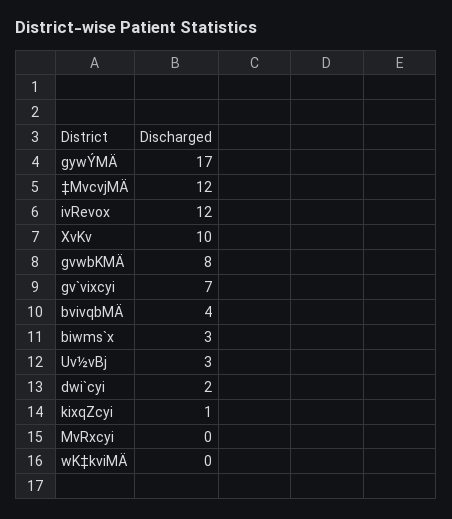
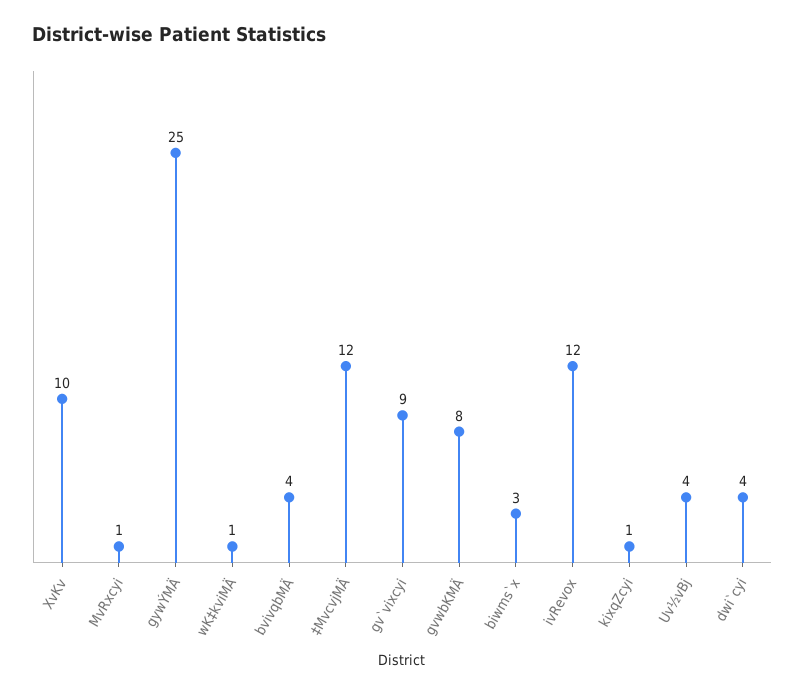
  {
-   "gywÝMÄ": 17,
+   "gywÝMÄ": 25,
    "‡MvcvjMÄ": 12,
    "ivRevox": 12,
    "XvKv": 10,
    "gvwbKMÄ": 8,
-   "gv`vixcyi": 7,
+   "gv`vixcyi": 9,
    "bvivqbMÄ": 4,
    "biwms`x": 3,
-   "Uv½vBj": 3,
+   "Uv½vBj": 4,
-   "dwi`cyi": 2,
+   "dwi`cyi": 4,
    "kixqZcyi": 1,
-   "MvRxcyi": 0,
+   "MvRxcyi": 1,
-   "wK‡kviMÄ": 0
+   "wK‡kviMÄ": 1
  }

